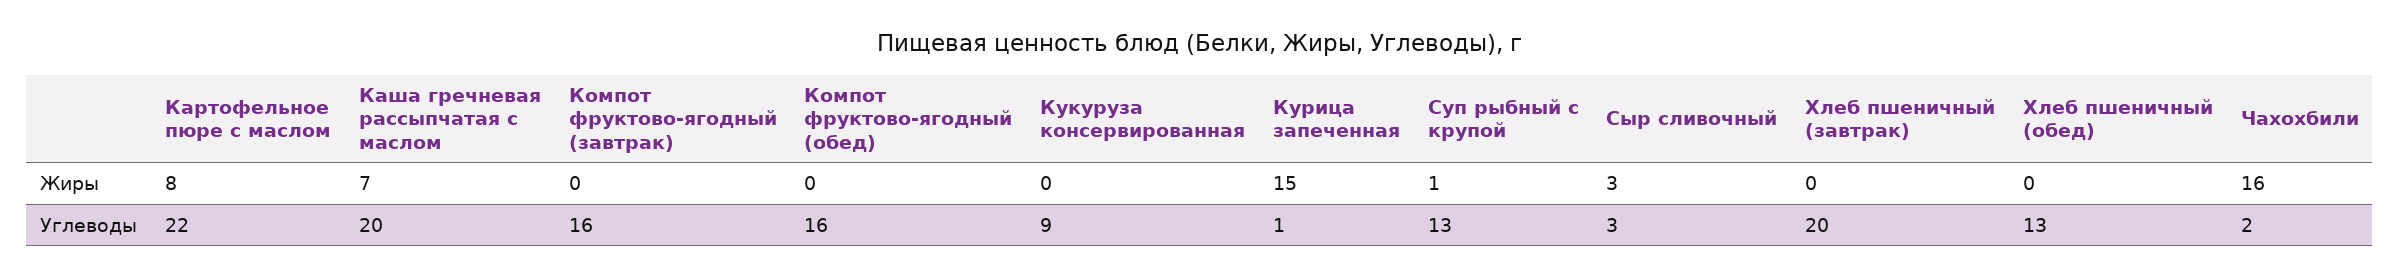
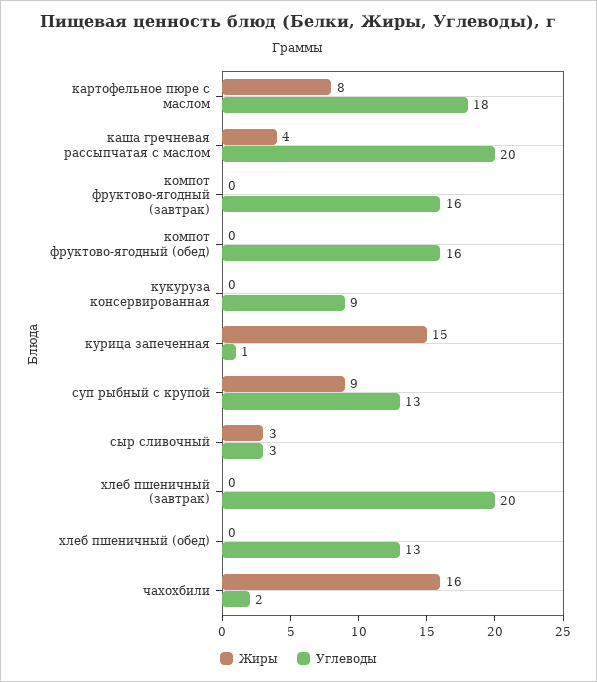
  {
    "Жиры": {
      "Картофельное пюре с маслом": 8,
-     "Каша гречневая рассыпчатая с маслом": 7,
+     "Каша гречневая рассыпчатая с маслом": 4,
      "Компот фруктово-ягодный (завтрак)": 0,
      "Компот фруктово-ягодный (обед)": 0,
      "Кукуруза консервированная": 0,
      "Курица запеченная": 15,
-     "Суп рыбный с крупой": 1,
+     "Суп рыбный с крупой": 9,
      "Сыр сливочный": 3,
      "Хлеб пшеничный (завтрак)": 0,
      "Хлеб пшеничный (обед)": 0,
      "Чахохбили": 16
    },
    "Углеводы": {
-     "Картофельное пюре с маслом": 22,
+     "Картофельное пюре с маслом": 18,
      "Каша гречневая рассыпчатая с маслом": 20,
      "Компот фруктово-ягодный (завтрак)": 16,
      "Компот фруктово-ягодный (обед)": 16,
      "Кукуруза консервированная": 9,
      "Курица запеченная": 1,
      "Суп рыбный с крупой": 13,
      "Сыр сливочный": 3,
      "Хлеб пшеничный (завтрак)": 20,
      "Хлеб пшеничный (обед)": 13,
      "Чахохбили": 2
    }
  }

